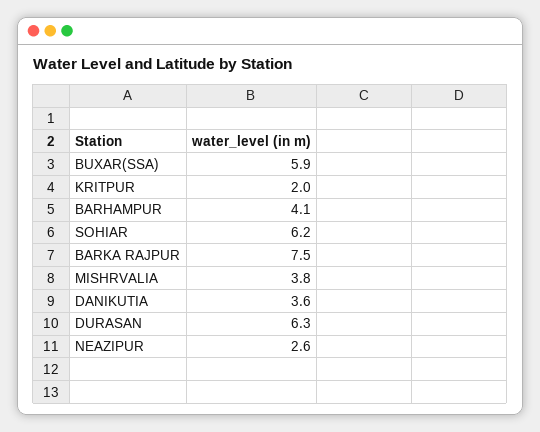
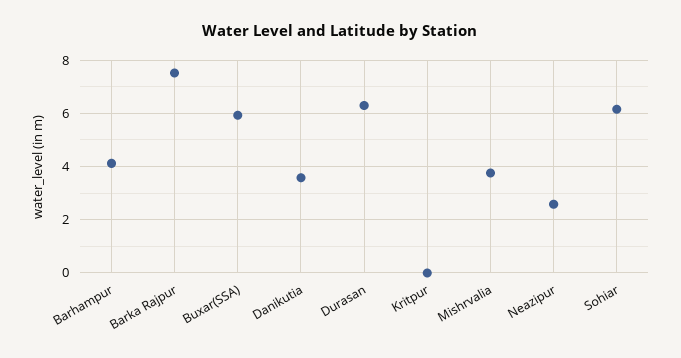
  {
    "BUXAR(SSA)": 5.9,
-   "KRITPUR": 2,
+   "KRITPUR": 0,
    "BARHAMPUR": 4.1,
    "SOHIAR": 6.2,
    "BARKA RAJPUR": 7.5,
    "MISHRVALIA": 3.8,
    "DANIKUTIA": 3.6,
    "DURASAN": 6.3,
    "NEAZIPUR": 2.6
  }

